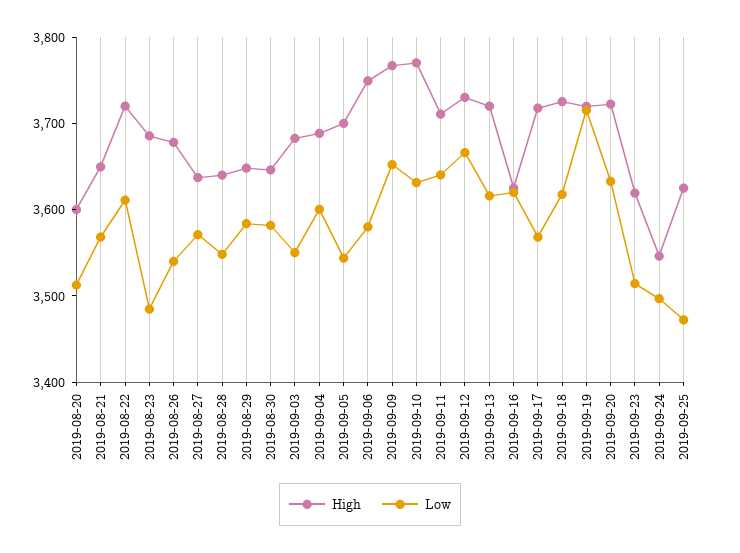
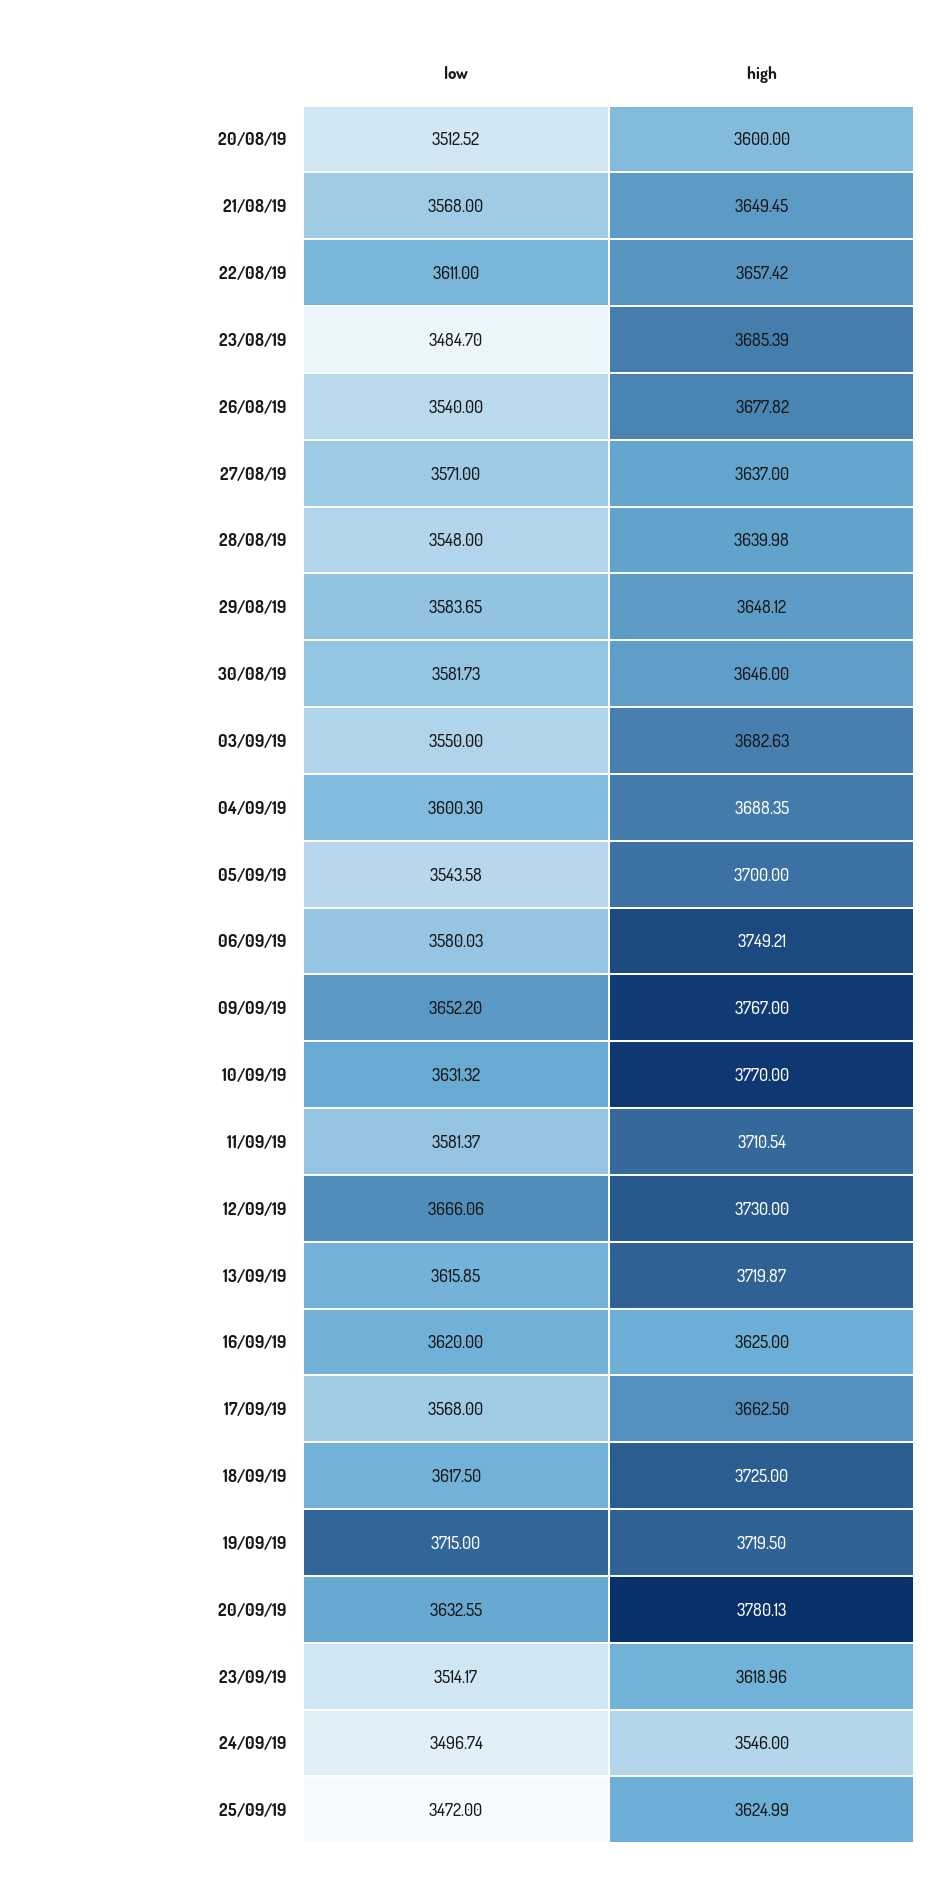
  {
    "High": {
      "2019-08-20": 3600,
      "2019-08-21": 3649.45,
-     "2019-08-22": 3720,
+     "2019-08-22": 3657.42,
      "2019-08-23": 3685.39,
      "2019-08-26": 3677.82,
      "2019-08-27": 3637,
      "2019-08-28": 3639.98,
      "2019-08-29": 3648.12,
      "2019-08-30": 3646,
      "2019-09-03": 3682.63,
      "2019-09-04": 3688.35,
      "2019-09-05": 3700,
      "2019-09-06": 3749.21,
      "2019-09-09": 3767,
      "2019-09-10": 3770,
      "2019-09-11": 3710.54,
      "2019-09-12": 3730,
      "2019-09-13": 3719.87,
      "2019-09-16": 3625,
-     "2019-09-17": 3720,
+     "2019-09-17": 3662.5,
      "2019-09-18": 3725,
      "2019-09-19": 3719.5,
-     "2019-09-20": 3720,
+     "2019-09-20": 3780.13,
      "2019-09-23": 3618.96,
      "2019-09-24": 3546,
      "2019-09-25": 3624.99
    },
    "Low": {
      "2019-08-20": 3512.52,
      "2019-08-21": 3568,
      "2019-08-22": 3611,
      "2019-08-23": 3484.7,
      "2019-08-26": 3540,
      "2019-08-27": 3571,
      "2019-08-28": 3548,
      "2019-08-29": 3583.65,
      "2019-08-30": 3581.73,
      "2019-09-03": 3550,
      "2019-09-04": 3600.3,
      "2019-09-05": 3543.58,
      "2019-09-06": 3580.03,
      "2019-09-09": 3652.2,
      "2019-09-10": 3631.32,
-     "2019-09-11": 3640,
+     "2019-09-11": 3581.37,
      "2019-09-12": 3666.06,
      "2019-09-13": 3615.85,
      "2019-09-16": 3620,
      "2019-09-17": 3568,
      "2019-09-18": 3617.5,
      "2019-09-19": 3715,
      "2019-09-20": 3632.55,
      "2019-09-23": 3514.17,
      "2019-09-24": 3496.74,
      "2019-09-25": 3472
    }
  }

